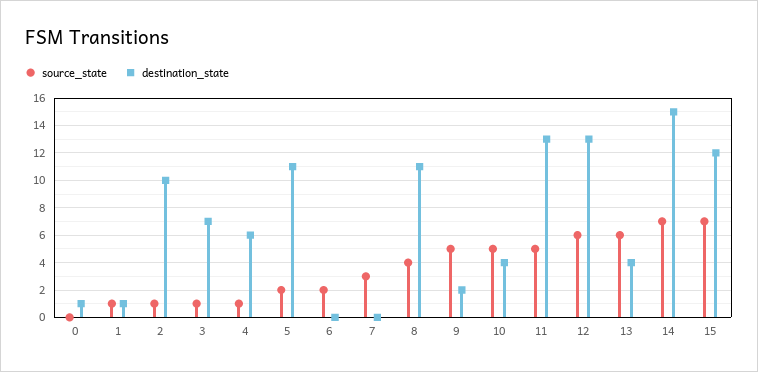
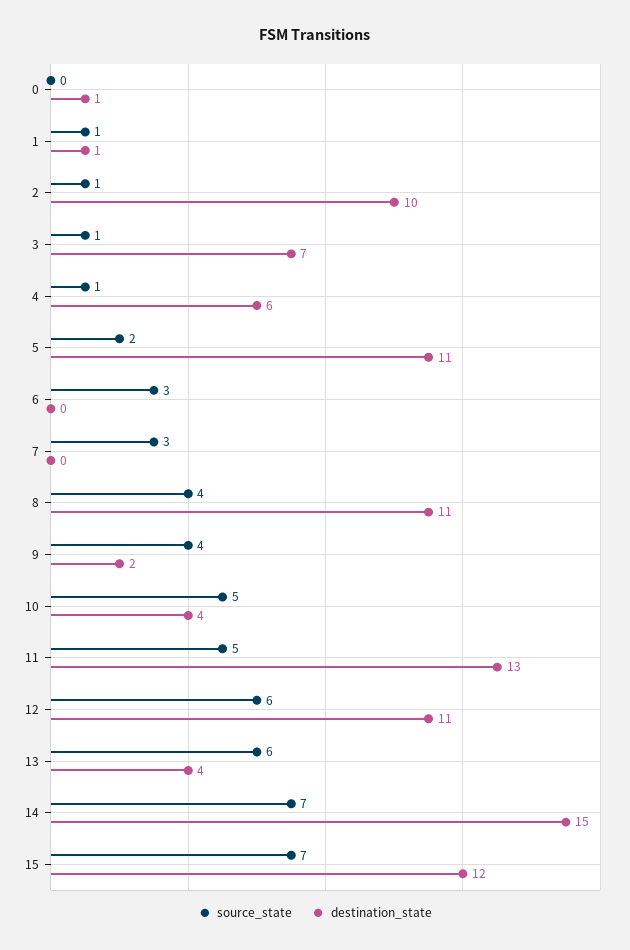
  {
    "source_state": {
      "0": 0,
      "1": 1,
      "2": 1,
      "3": 1,
      "4": 1,
      "5": 2,
-     "6": 2,
+     "6": 3,
      "7": 3,
      "8": 4,
-     "9": 5,
+     "9": 4,
      "10": 5,
      "11": 5,
      "12": 6,
      "13": 6,
      "14": 7,
      "15": 7
    },
    "destination_state": {
      "0": 1,
      "1": 1,
      "2": 10,
      "3": 7,
      "4": 6,
      "5": 11,
      "6": 0,
      "7": 0,
      "8": 11,
      "9": 2,
      "10": 4,
      "11": 13,
-     "12": 13,
+     "12": 11,
      "13": 4,
      "14": 15,
      "15": 12
    }
  }

